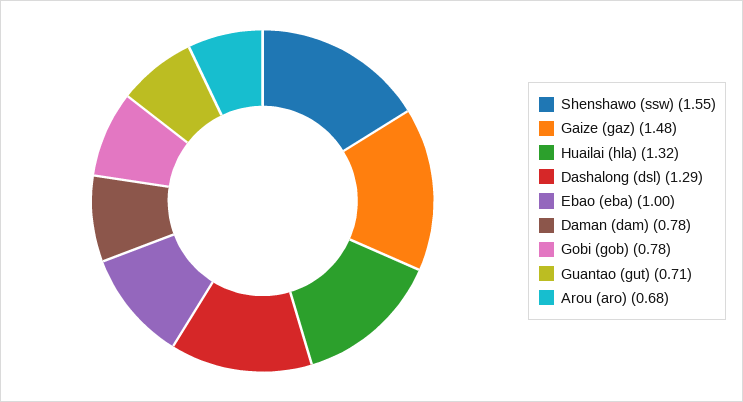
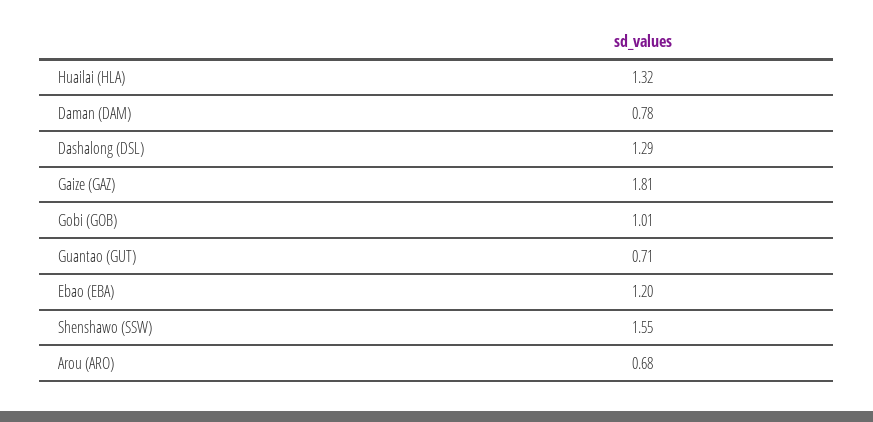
  {
    "Shenshawo (ssw)": 1.55,
-   "Gaize (gaz)": 1.48,
+   "Gaize (gaz)": 1.81,
    "Huailai (hla)": 1.32,
    "Dashalong (dsl)": 1.29,
-   "Ebao (eba)": 1,
+   "Ebao (eba)": 1.2,
    "Daman (dam)": 0.78,
-   "Gobi (gob)": 0.78,
+   "Gobi (gob)": 1.01,
    "Guantao (gut)": 0.71,
    "Arou (aro)": 0.68
  }

